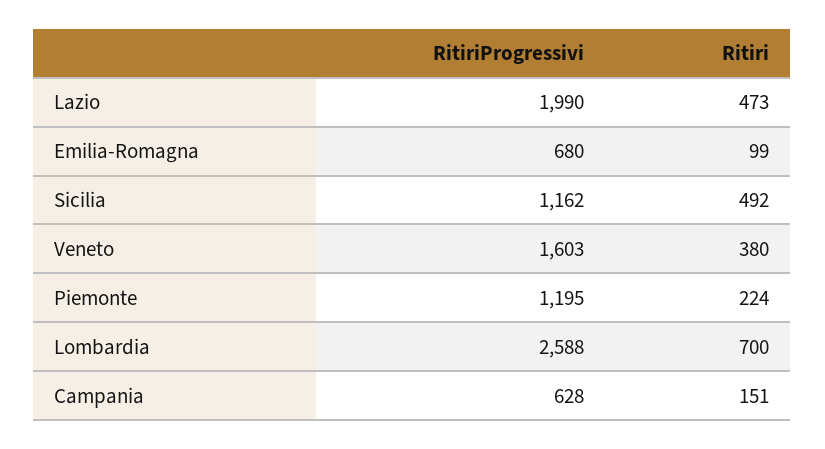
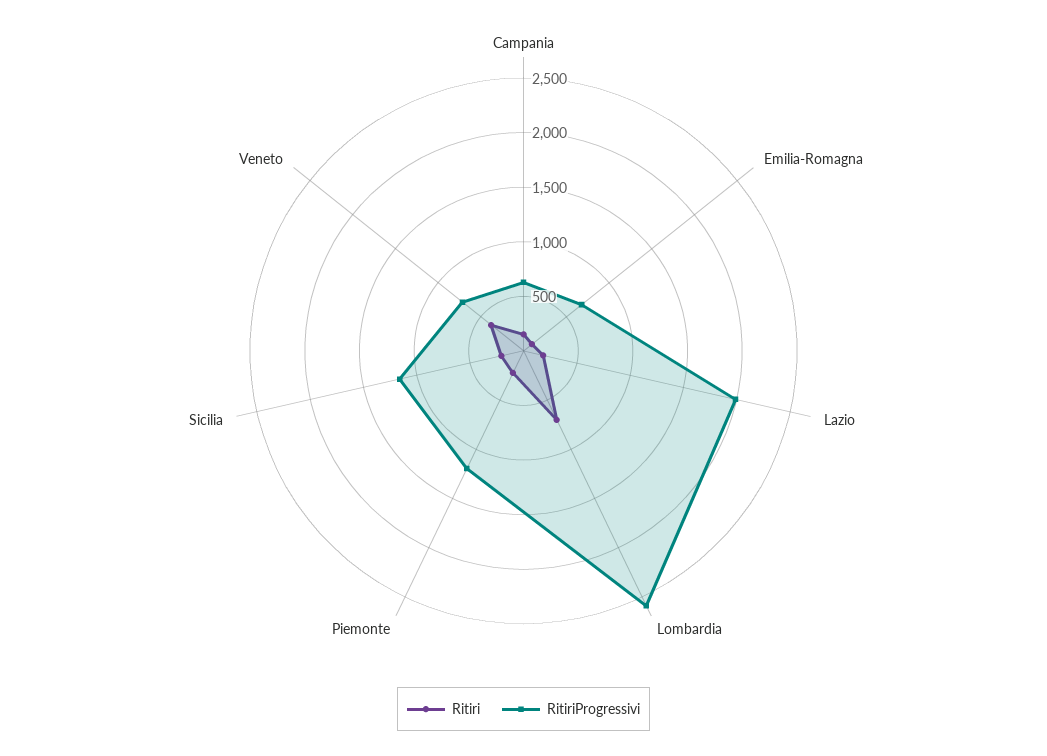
  {
    "RitiriProgressivi": {
      "Lazio": 1990,
      "Emilia-Romagna": 680,
      "Sicilia": 1162,
-     "Veneto": 1603,
+     "Veneto": 700,
      "Piemonte": 1195,
      "Lombardia": 2588,
      "Campania": 628
    },
    "Ritiri": {
-     "Lazio": 473,
+     "Lazio": 200,
      "Emilia-Romagna": 99,
-     "Sicilia": 492,
+     "Sicilia": 200,
      "Veneto": 380,
      "Piemonte": 224,
      "Lombardia": 700,
      "Campania": 151
    }
  }

